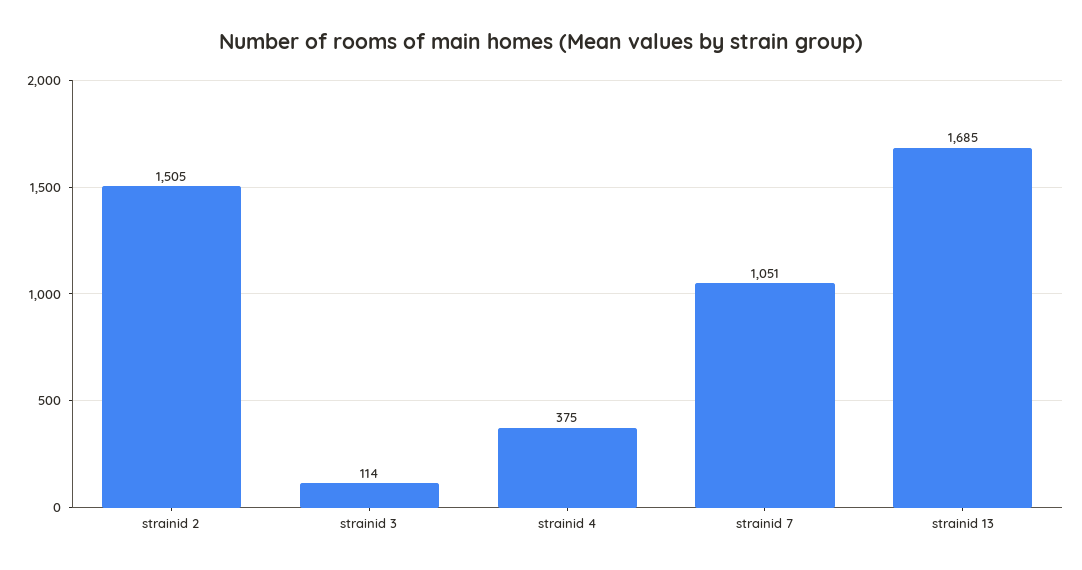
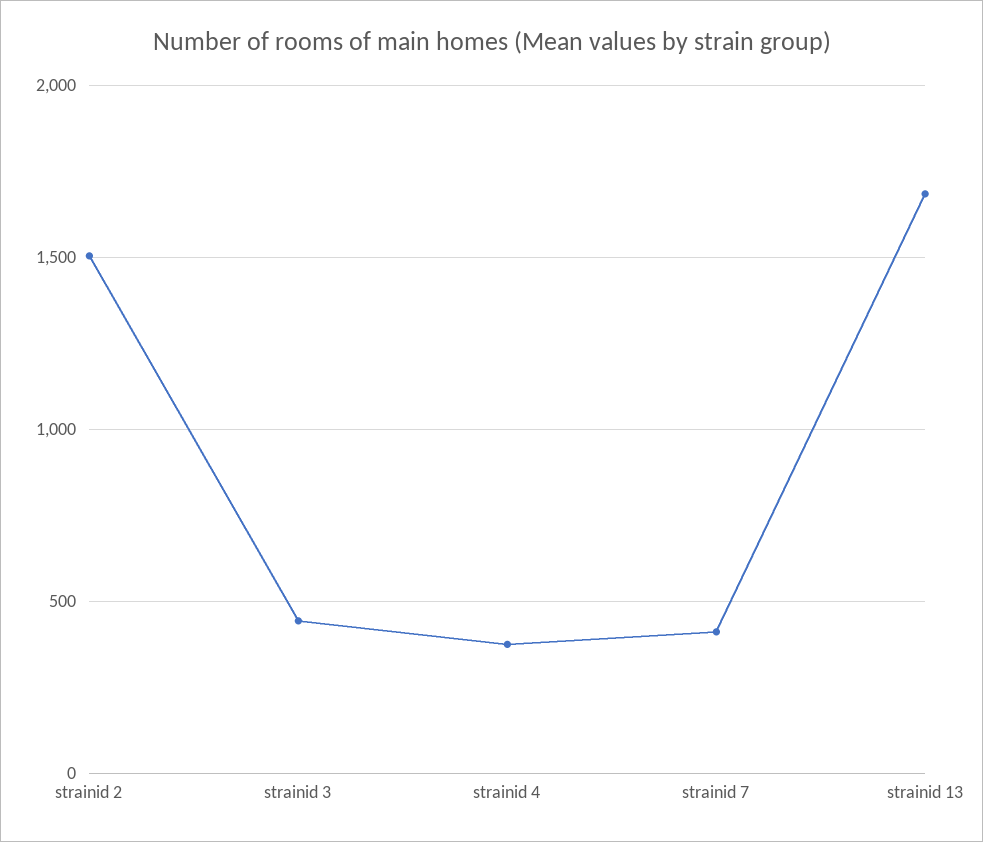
  {
    "strainid 2": 1505,
-   "strainid 3": 114,
+   "strainid 3": 450,
    "strainid 4": 375,
-   "strainid 7": 1051,
+   "strainid 7": 400,
    "strainid 13": 1685
  }

